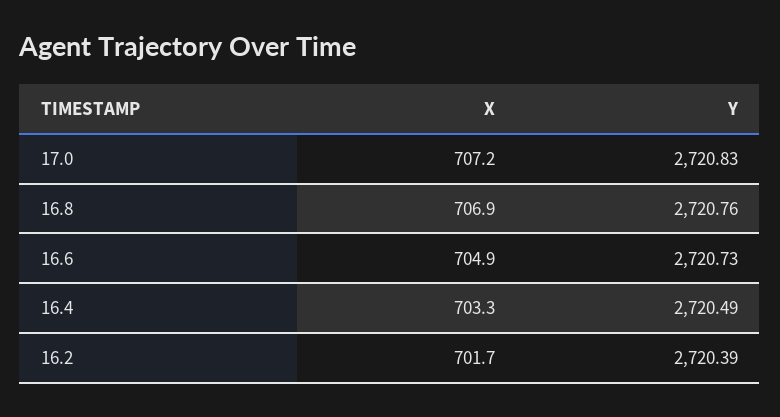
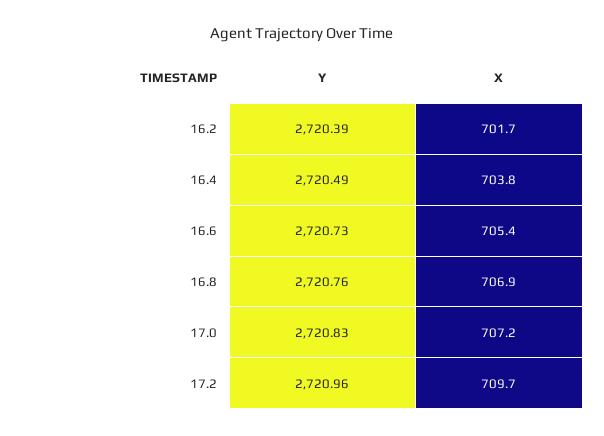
  {
    "X": {
      "17.0": 707.2,
      "16.8": 706.9,
-     "16.6": 704.9,
+     "16.6": 705.4,
-     "16.4": 703.3,
+     "16.4": 703.8,
-     "16.2": 701.7
+     "16.2": 701.7,
+     "17.2": 709.7
    },
    "Y": {
      "17.0": 2720.83,
      "16.8": 2720.76,
      "16.6": 2720.73,
      "16.4": 2720.49,
-     "16.2": 2720.39
+     "16.2": 2720.39,
+     "17.2": 2720.96
    }
  }

